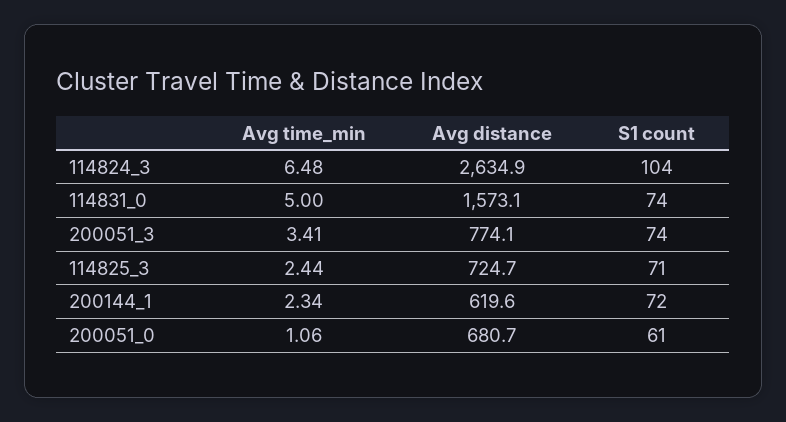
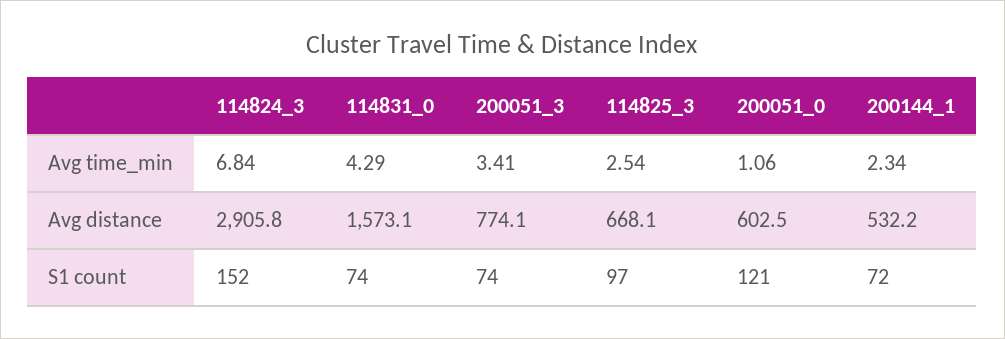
  {
    "Avg time_min": {
-     "114824_3": 6.48,
+     "114824_3": 6.84,
-     "114831_0": 5,
+     "114831_0": 4.29,
      "200051_3": 3.41,
-     "114825_3": 2.44,
+     "114825_3": 2.54,
      "200144_1": 2.34,
      "200051_0": 1.06
    },
    "Avg distance": {
-     "114824_3": 2634.9,
+     "114824_3": 2905.8,
      "114831_0": 1573.1,
      "200051_3": 774.1,
-     "114825_3": 724.7,
+     "114825_3": 668.1,
-     "200144_1": 619.6,
+     "200144_1": 532.2,
-     "200051_0": 680.7
+     "200051_0": 602.5
    },
    "S1 count": {
-     "114824_3": 104,
+     "114824_3": 152,
      "114831_0": 74,
      "200051_3": 74,
-     "114825_3": 71,
+     "114825_3": 97,
      "200144_1": 72,
-     "200051_0": 61
+     "200051_0": 121
    }
  }

